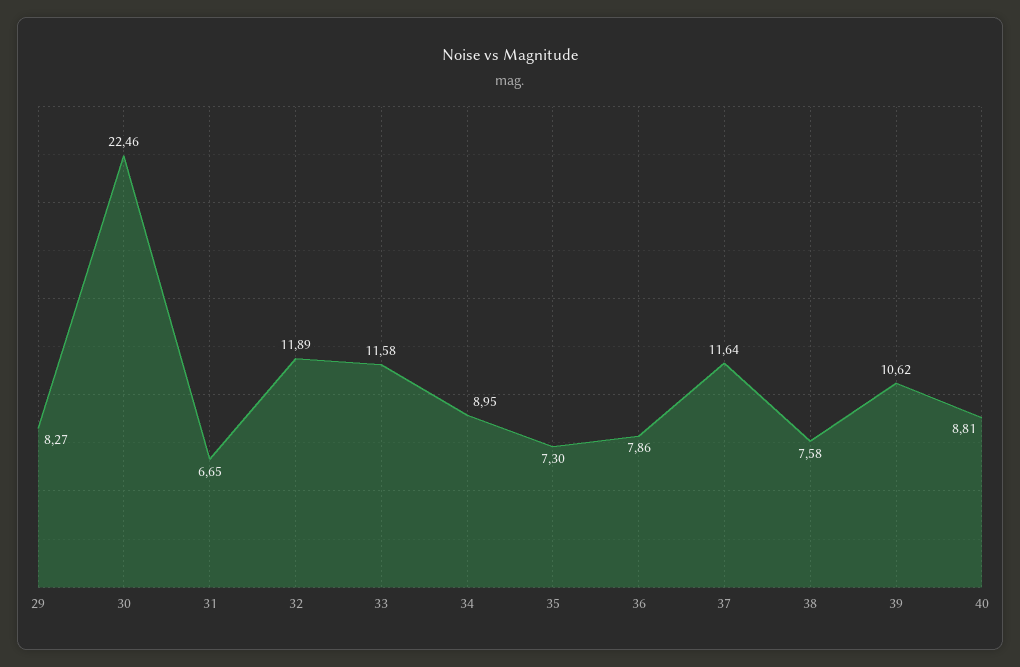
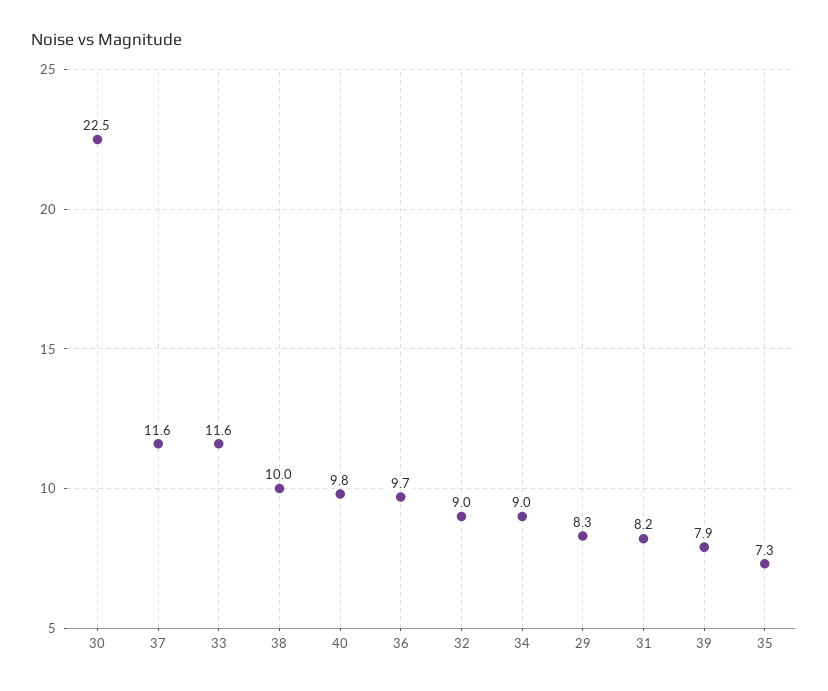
  {
    "29": 8.27,
    "30": 22.46,
-   "31": 6.65,
+   "31": 8.2,
-   "32": 11.89,
+   "32": 9,
    "33": 11.58,
    "34": 8.95,
    "35": 7.3,
-   "36": 7.86,
+   "36": 9.7,
    "37": 11.64,
-   "38": 7.58,
+   "38": 10,
-   "39": 10.62,
+   "39": 7.9,
-   "40": 8.81
+   "40": 9.8
  }

